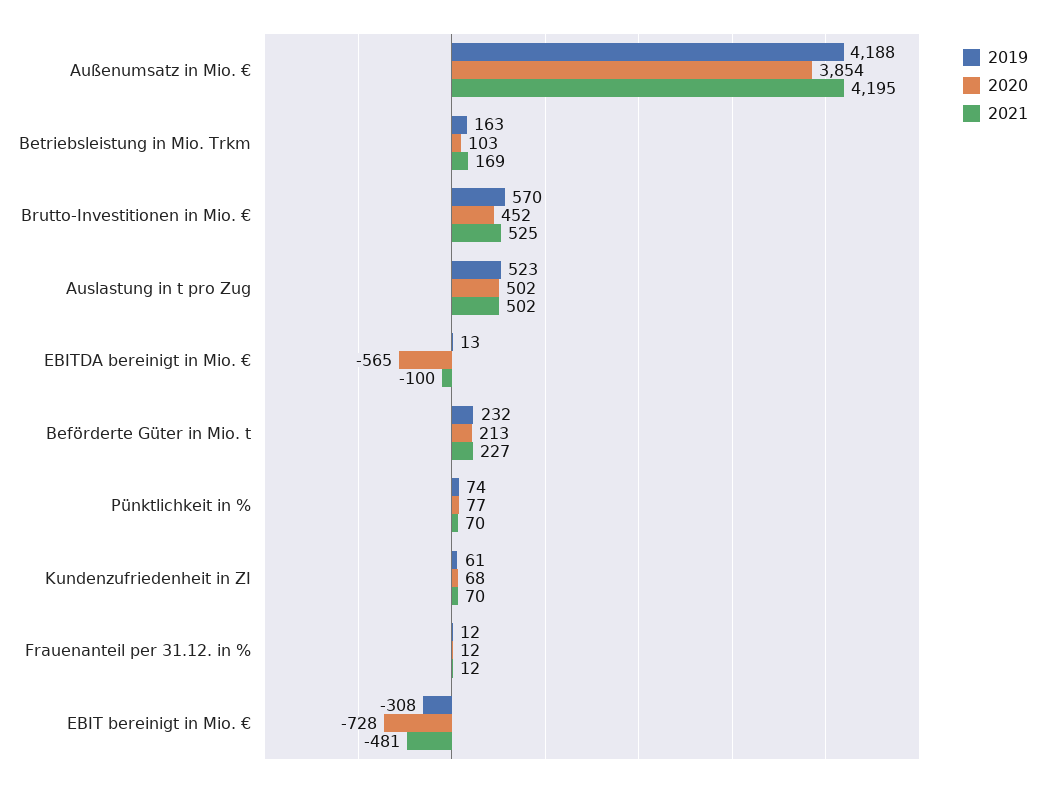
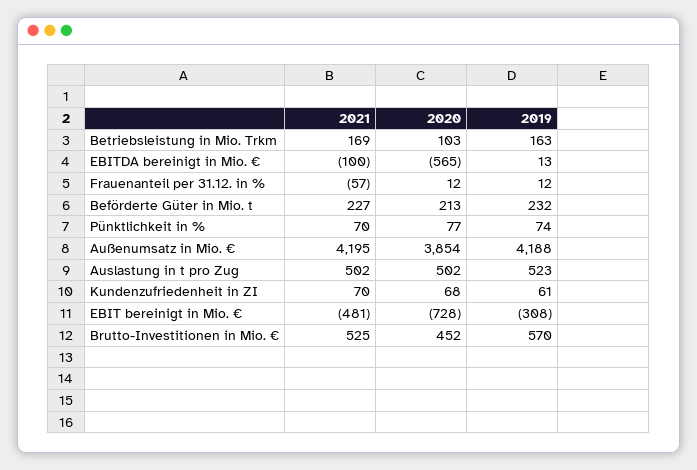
  {
    "2019": {
      "Außenumsatz in Mio. €": 4188,
      "Betriebsleistung in Mio. Trkm": 163,
      "Brutto-Investitionen in Mio. €": 570,
      "Auslastung in t pro Zug": 523,
      "EBITDA bereinigt in Mio. €": 13,
      "Beförderte Güter in Mio. t": 232,
      "Pünktlichkeit in %": 74,
      "Kundenzufriedenheit in ZI": 61,
      "Frauenanteil per 31.12. in %": 12,
      "EBIT bereinigt in Mio. €": -308
    },
    "2020": {
      "Außenumsatz in Mio. €": 3854,
      "Betriebsleistung in Mio. Trkm": 103,
      "Brutto-Investitionen in Mio. €": 452,
      "Auslastung in t pro Zug": 502,
      "EBITDA bereinigt in Mio. €": -565,
      "Beförderte Güter in Mio. t": 213,
      "Pünktlichkeit in %": 77,
      "Kundenzufriedenheit in ZI": 68,
      "Frauenanteil per 31.12. in %": 12,
      "EBIT bereinigt in Mio. €": -728
    },
    "2021": {
      "Außenumsatz in Mio. €": 4195,
      "Betriebsleistung in Mio. Trkm": 169,
      "Brutto-Investitionen in Mio. €": 525,
      "Auslastung in t pro Zug": 502,
      "EBITDA bereinigt in Mio. €": -100,
      "Beförderte Güter in Mio. t": 227,
      "Pünktlichkeit in %": 70,
      "Kundenzufriedenheit in ZI": 70,
-     "Frauenanteil per 31.12. in %": 12,
+     "Frauenanteil per 31.12. in %": -57,
      "EBIT bereinigt in Mio. €": -481
    }
  }

